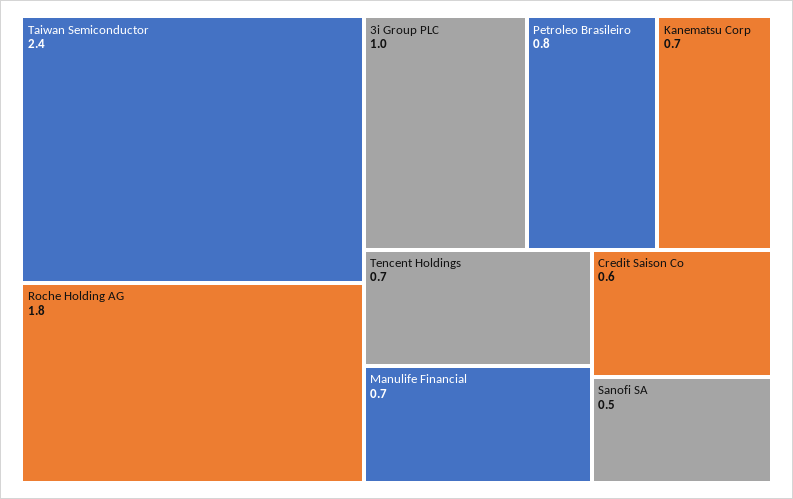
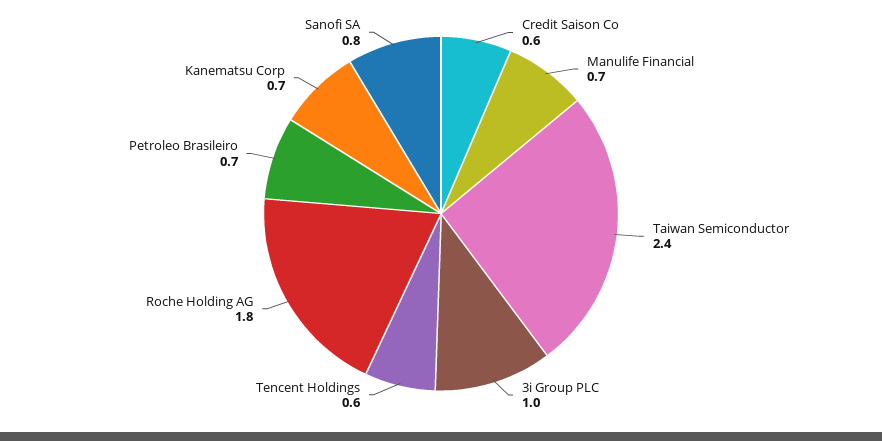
  {
    "Taiwan Semiconductor": 2.4,
    "Roche Holding AG": 1.8,
    "3i Group PLC": 1,
-   "Petroleo Brasileiro": 0.8,
+   "Petroleo Brasileiro": 0.7,
    "Kanematsu Corp": 0.7,
-   "Tencent Holdings": 0.7,
+   "Tencent Holdings": 0.6,
    "Manulife Financial": 0.7,
    "Credit Saison Co": 0.6,
-   "Sanofi SA": 0.5
+   "Sanofi SA": 0.8
  }

